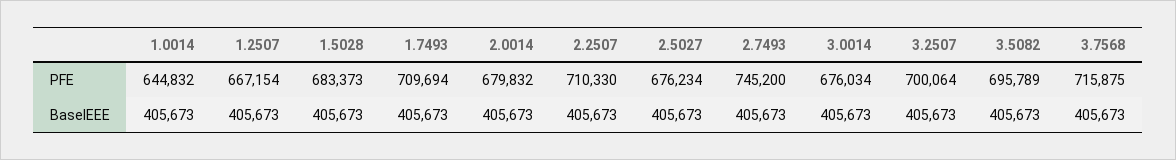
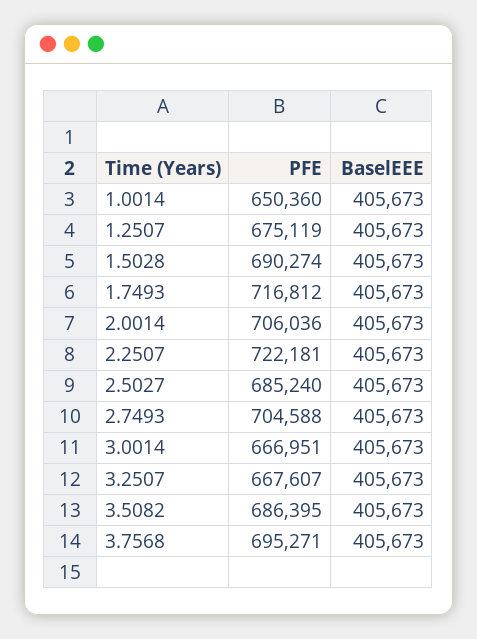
  {
    "1.0014": {
-     "PFE": 644832,
+     "PFE": 650360,
      "BaselEEE": 405673
    },
    "1.2507": {
-     "PFE": 667154,
+     "PFE": 675119,
      "BaselEEE": 405673
    },
    "1.5028": {
-     "PFE": 683373,
+     "PFE": 690274,
      "BaselEEE": 405673
    },
    "1.7493": {
-     "PFE": 709694,
+     "PFE": 716812,
      "BaselEEE": 405673
    },
    "2.0014": {
-     "PFE": 679832,
+     "PFE": 706036,
      "BaselEEE": 405673
    },
    "2.2507": {
-     "PFE": 710330,
+     "PFE": 722181,
      "BaselEEE": 405673
    },
    "2.5027": {
-     "PFE": 676234,
+     "PFE": 685240,
      "BaselEEE": 405673
    },
    "2.7493": {
-     "PFE": 745200,
+     "PFE": 704588,
      "BaselEEE": 405673
    },
    "3.0014": {
-     "PFE": 676034,
+     "PFE": 666951,
      "BaselEEE": 405673
    },
    "3.2507": {
-     "PFE": 700064,
+     "PFE": 667607,
      "BaselEEE": 405673
    },
    "3.5082": {
-     "PFE": 695789,
+     "PFE": 686395,
      "BaselEEE": 405673
    },
    "3.7568": {
-     "PFE": 715875,
+     "PFE": 695271,
      "BaselEEE": 405673
    }
  }

